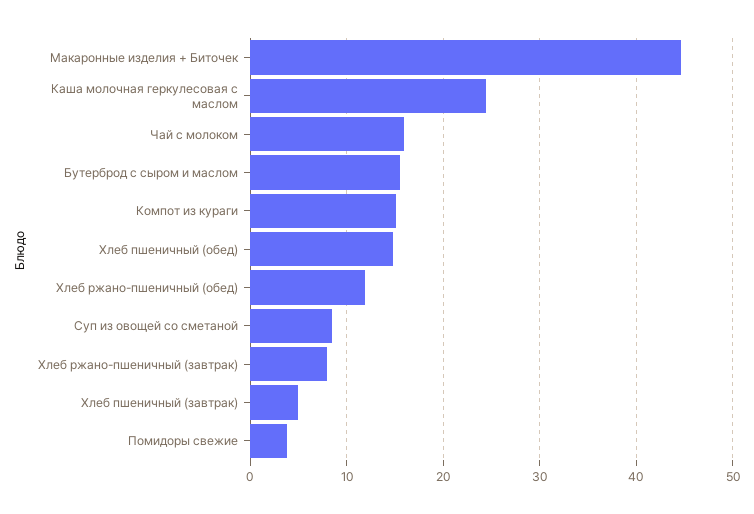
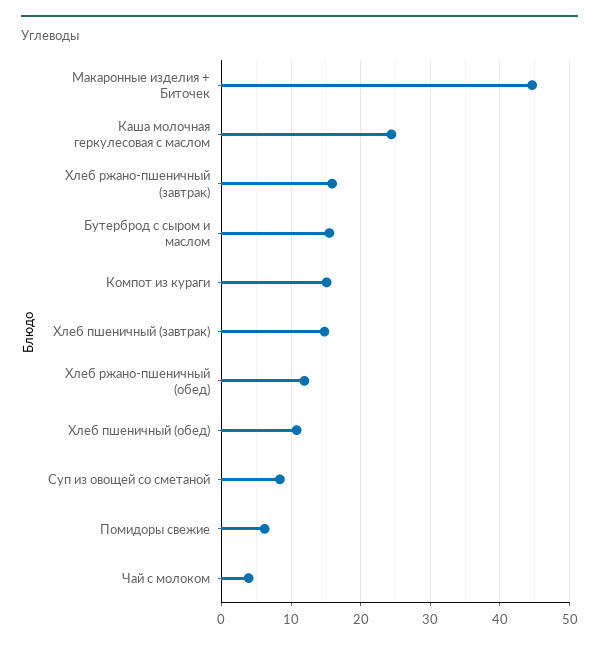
  {
    "Макаронные изделия + Биточек": 45,
    "Каша молочная геркулесовая с маслом": 24,
-   "Чай с молоком": 16,
+   "Чай с молоком": 4,
    "Бутерброд с сыром и маслом": 16,
    "Компот из кураги": 15,
-   "Хлеб пшеничный (обед)": 15,
+   "Хлеб пшеничный (обед)": 11,
    "Хлеб ржано-пшеничный (обед)": 12,
    "Суп из овощей со сметаной": 8,
-   "Хлеб ржано-пшеничный (завтрак)": 8,
+   "Хлеб ржано-пшеничный (завтрак)": 16,
-   "Хлеб пшеничный (завтрак)": 5,
+   "Хлеб пшеничный (завтрак)": 15,
-   "Помидоры свежие": 4
+   "Помидоры свежие": 6
  }

